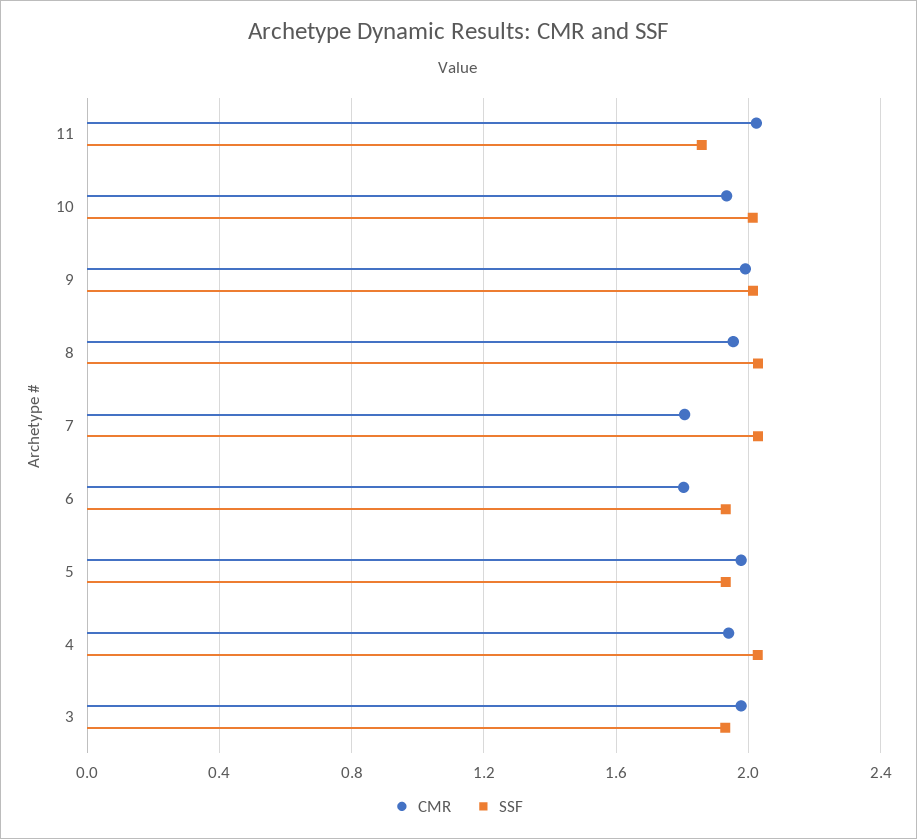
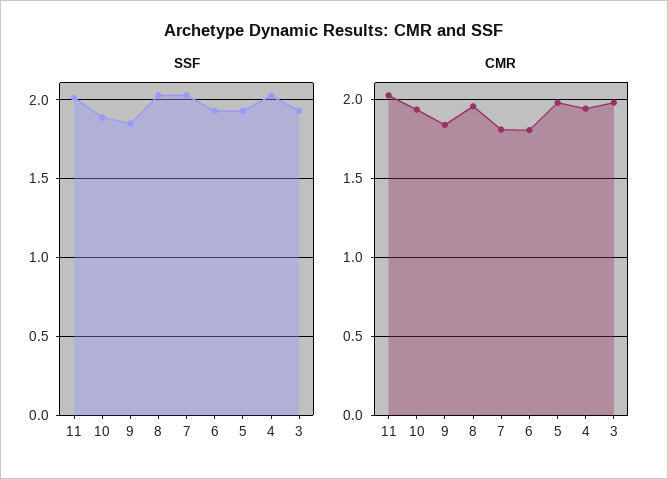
  {
    "CMR": {
      "11": 2,
      "10": 1.95,
-     "9": 2,
+     "9": 1.85,
      "8": 1.95,
      "7": 1.8,
      "6": 1.8,
      "5": 2,
      "4": 1.95,
      "3": 2
    },
    "SSF": {
-     "11": 1.85,
+     "11": 2,
-     "10": 2,
+     "10": 1.9,
-     "9": 2,
+     "9": 1.85,
      "8": 2.05,
      "7": 2.05,
      "6": 1.95,
      "5": 1.95,
      "4": 2.05,
      "3": 1.95
    }
  }

